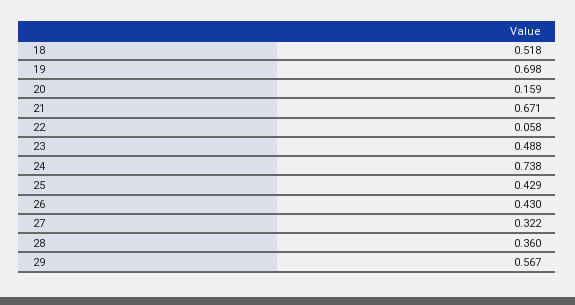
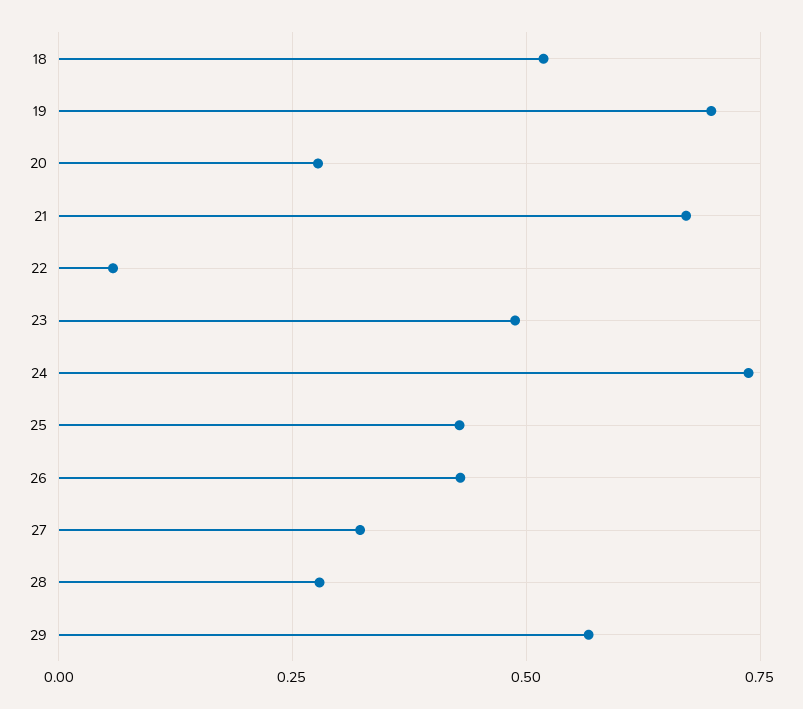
  {
    "18": 0.518,
    "19": 0.698,
-   "20": 0.159,
+   "20": 0.275,
    "21": 0.671,
    "22": 0.058,
    "23": 0.488,
    "24": 0.738,
    "25": 0.429,
    "26": 0.43,
    "27": 0.322,
-   "28": 0.36,
+   "28": 0.275,
    "29": 0.567
  }

